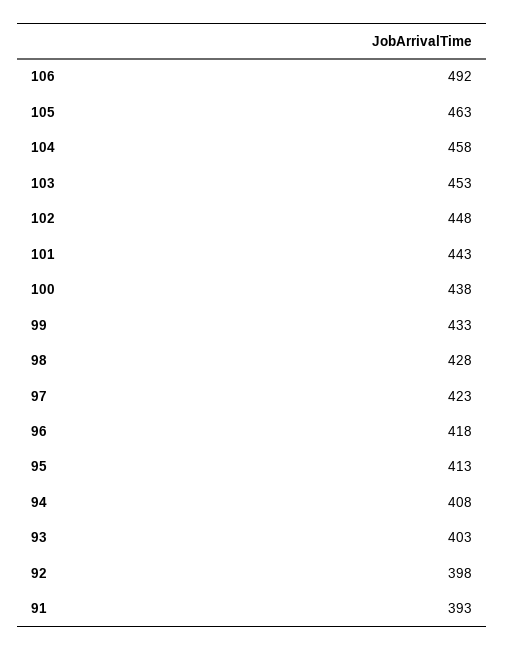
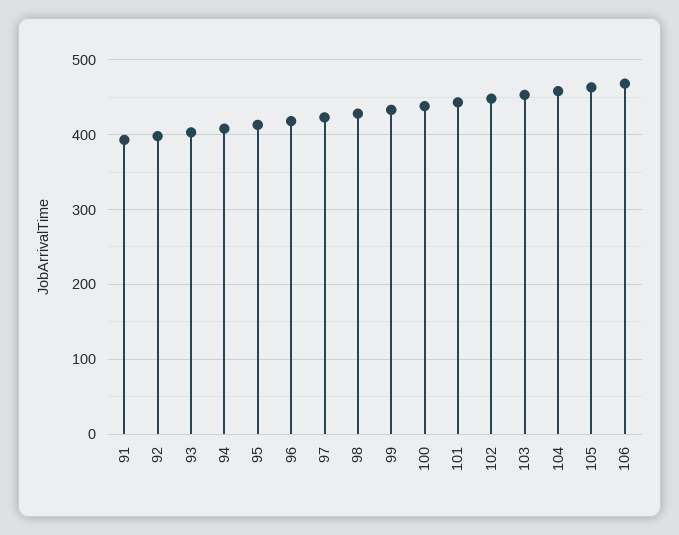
  {
-   "106": 492,
+   "106": 470,
    "105": 463,
    "104": 458,
    "103": 453,
    "102": 448,
    "101": 443,
    "100": 438,
    "99": 433,
    "98": 428,
    "97": 423,
    "96": 418,
    "95": 413,
    "94": 408,
    "93": 403,
    "92": 398,
    "91": 393
  }

